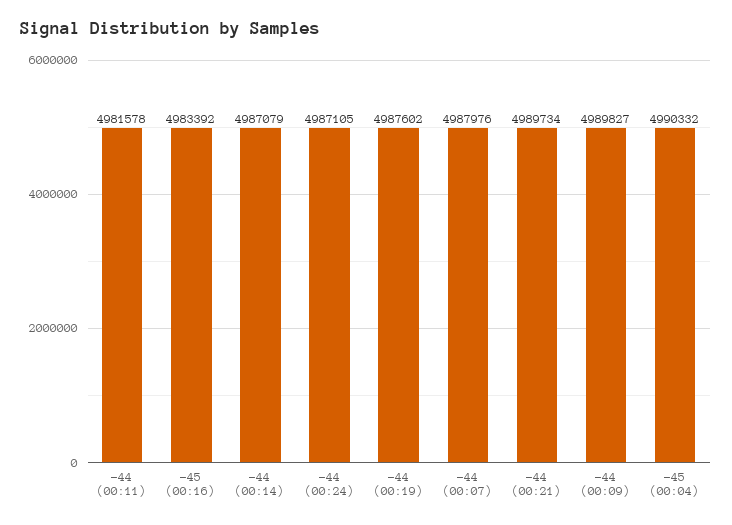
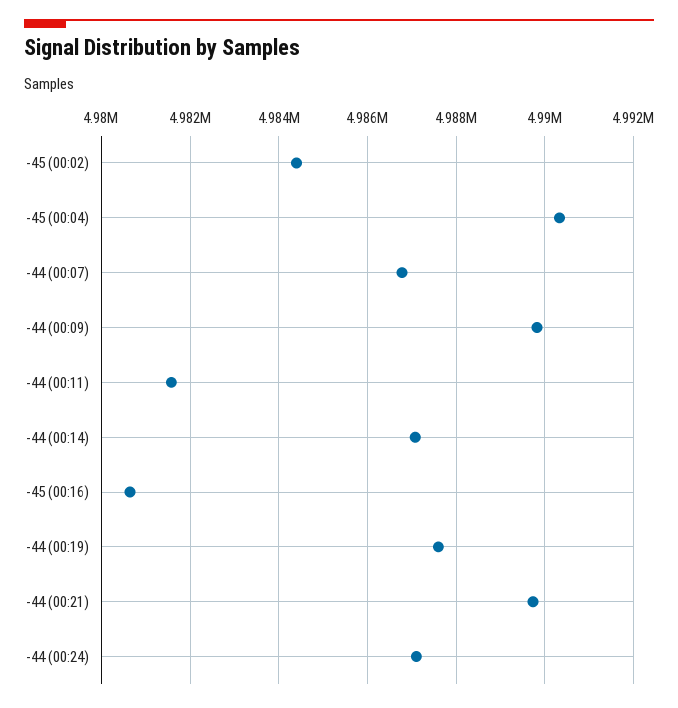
  {
    "-44 (00:11)": 4981578,
-   "-45 (00:16)": 4983392,
+   "-45 (00:16)": 4980600,
    "-44 (00:14)": 4987079,
    "-44 (00:24)": 4987105,
    "-44 (00:19)": 4987602,
-   "-44 (00:07)": 4987976,
+   "-44 (00:07)": 4986800,
    "-44 (00:21)": 4989734,
    "-44 (00:09)": 4989827,
-   "-45 (00:04)": 4990332
+   "-45 (00:04)": 4990332,
+   "-45 (00:02)": 4984400
  }

